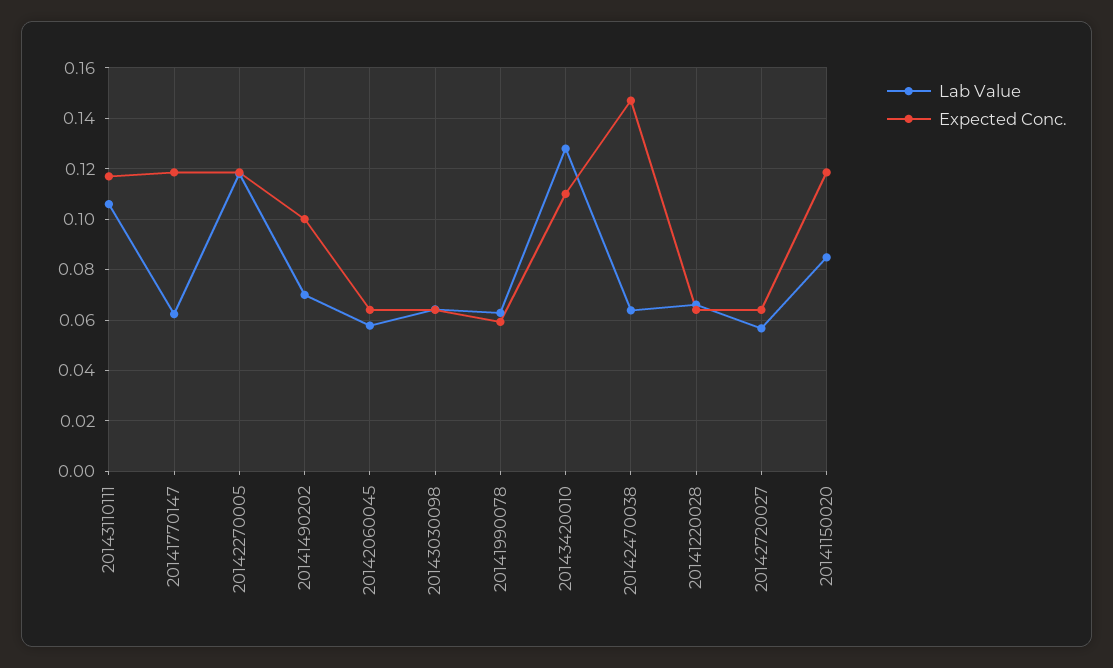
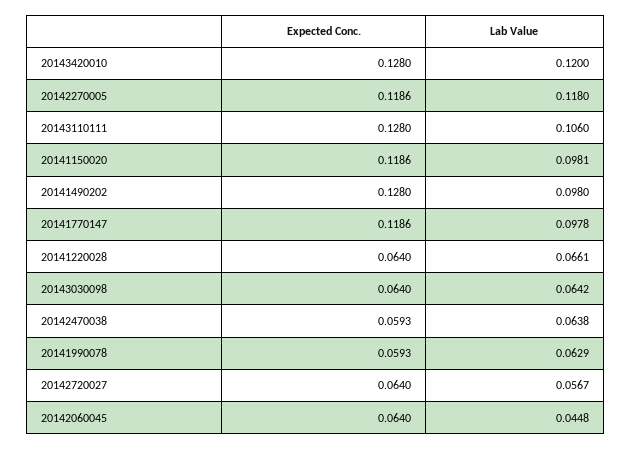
  {
    "Lab Value": {
      "20143110111": 0.106,
-     "20141770147": 0.0625,
+     "20141770147": 0.0978,
      "20142270005": 0.118,
-     "20141490202": 0.07,
+     "20141490202": 0.098,
-     "20142060045": 0.0575,
+     "20142060045": 0.0448,
      "20143030098": 0.0642,
      "20141990078": 0.0629,
-     "20143420010": 0.1275,
+     "20143420010": 0.12,
      "20142470038": 0.0638,
      "20141220028": 0.0661,
      "20142720027": 0.0567,
-     "20141150020": 0.085
+     "20141150020": 0.0981
    },
    "Expected Conc.": {
-     "20143110111": 0.1175,
+     "20143110111": 0.128,
      "20141770147": 0.1186,
      "20142270005": 0.1186,
-     "20141490202": 0.1,
+     "20141490202": 0.128,
      "20142060045": 0.064,
      "20143030098": 0.064,
      "20141990078": 0.0593,
-     "20143420010": 0.11,
+     "20143420010": 0.128,
-     "20142470038": 0.1475,
+     "20142470038": 0.0593,
      "20141220028": 0.064,
      "20142720027": 0.064,
      "20141150020": 0.1186
    }
  }

